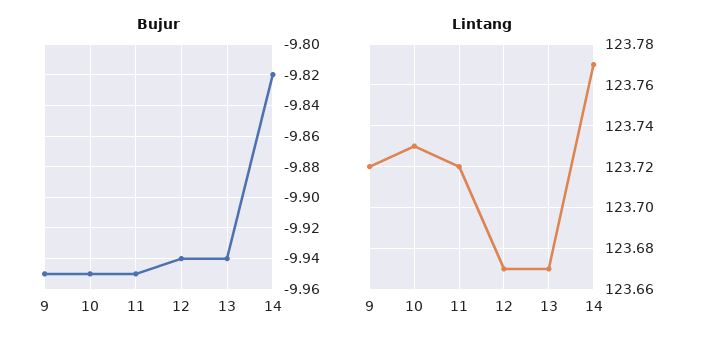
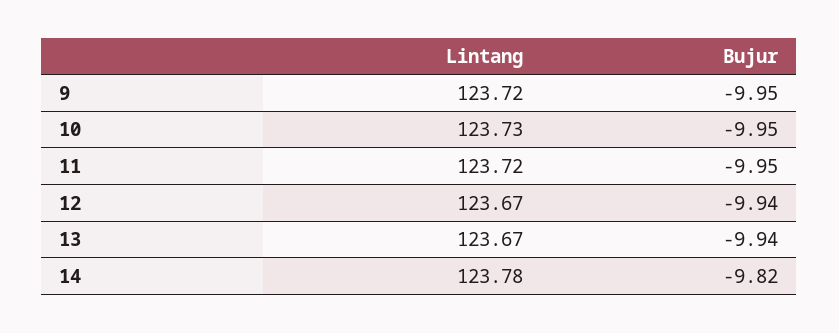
  {
    "Bujur": {
      "9": -9.95,
      "10": -9.95,
      "11": -9.95,
      "12": -9.94,
      "13": -9.94,
      "14": -9.82
    },
    "Lintang": {
      "9": 123.72,
      "10": 123.73,
      "11": 123.72,
      "12": 123.67,
      "13": 123.67,
-     "14": 123.77
+     "14": 123.78
    }
  }

